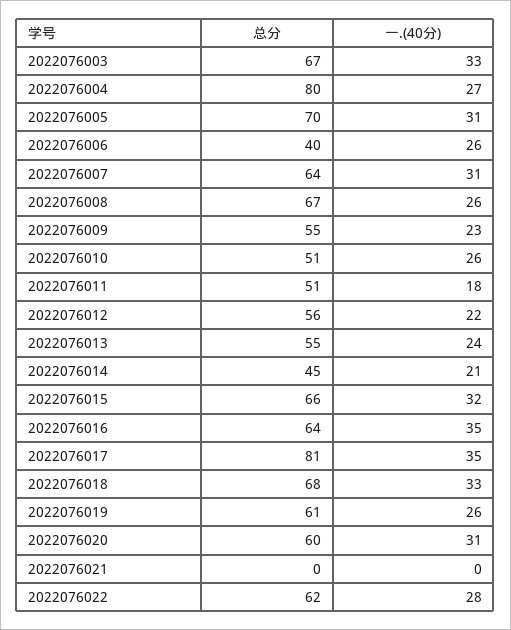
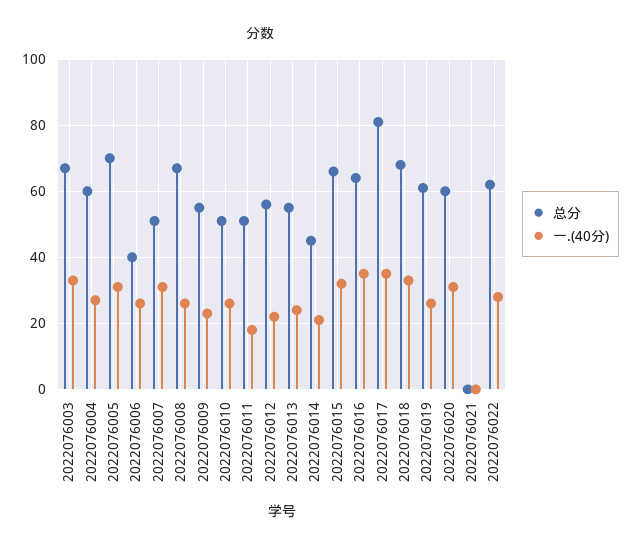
  {
    "总分": {
      "2022076003": 67,
-     "2022076004": 80,
+     "2022076004": 60,
      "2022076005": 70,
      "2022076006": 40,
-     "2022076007": 64,
+     "2022076007": 50,
      "2022076008": 67,
      "2022076009": 55,
      "2022076010": 51,
      "2022076011": 51,
      "2022076012": 56,
      "2022076013": 55,
      "2022076014": 45,
      "2022076015": 66,
      "2022076016": 64,
      "2022076017": 81,
      "2022076018": 68,
      "2022076019": 61,
      "2022076020": 60,
      "2022076021": 0,
      "2022076022": 62
    },
    "一.(40分)": {
      "2022076003": 33,
      "2022076004": 27,
      "2022076005": 31,
      "2022076006": 26,
      "2022076007": 31,
      "2022076008": 26,
      "2022076009": 23,
      "2022076010": 26,
      "2022076011": 18,
      "2022076012": 22,
      "2022076013": 24,
      "2022076014": 21,
      "2022076015": 32,
      "2022076016": 35,
      "2022076017": 35,
      "2022076018": 33,
      "2022076019": 26,
      "2022076020": 31,
      "2022076021": 0,
      "2022076022": 28
    }
  }

